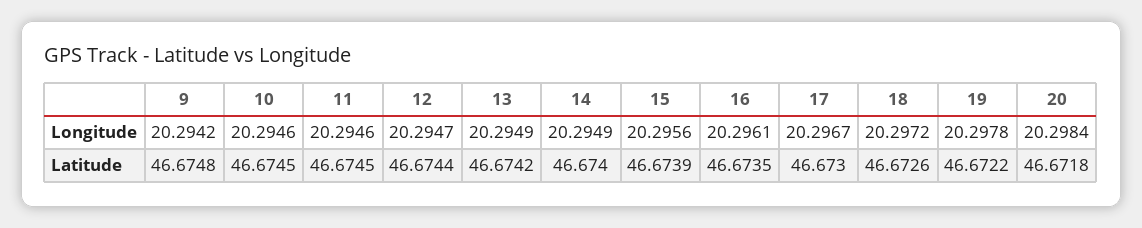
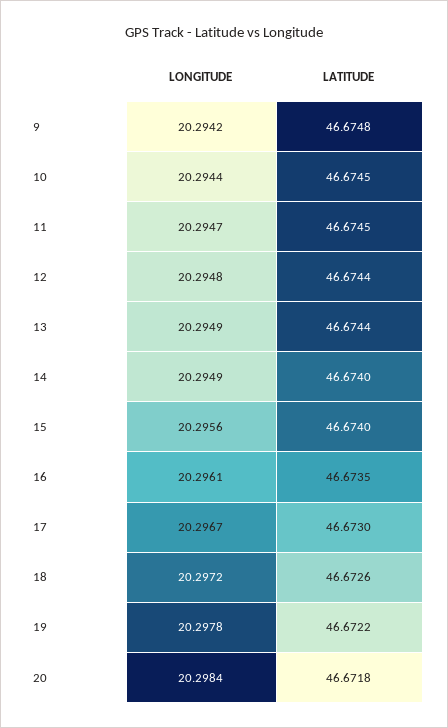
  {
    "9": {
      "Longitude": 20.2942,
      "Latitude": 46.6748
    },
    "10": {
-     "Longitude": 20.2946,
+     "Longitude": 20.2944,
      "Latitude": 46.6745
    },
    "11": {
-     "Longitude": 20.2946,
+     "Longitude": 20.2947,
      "Latitude": 46.6745
    },
    "12": {
-     "Longitude": 20.2947,
+     "Longitude": 20.2948,
      "Latitude": 46.6744
    },
    "13": {
      "Longitude": 20.2949,
-     "Latitude": 46.6742
+     "Latitude": 46.6744
    },
    "14": {
      "Longitude": 20.2949,
      "Latitude": 46.674
    },
    "15": {
      "Longitude": 20.2956,
-     "Latitude": 46.6739
+     "Latitude": 46.674
    },
    "16": {
      "Longitude": 20.2961,
      "Latitude": 46.6735
    },
    "17": {
      "Longitude": 20.2967,
      "Latitude": 46.673
    },
    "18": {
      "Longitude": 20.2972,
      "Latitude": 46.6726
    },
    "19": {
      "Longitude": 20.2978,
      "Latitude": 46.6722
    },
    "20": {
      "Longitude": 20.2984,
      "Latitude": 46.6718
    }
  }

